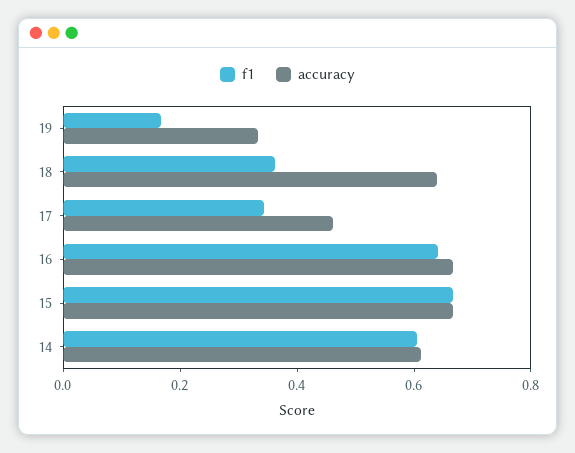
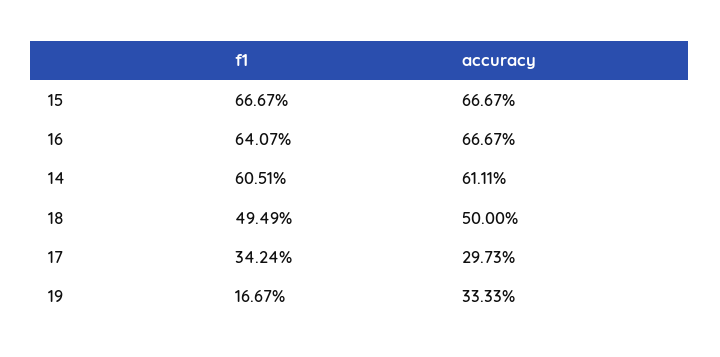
  {
    "f1": {
      "19": 0.1667,
-     "18": 0.35,
+     "18": 0.4949,
      "17": 0.3424,
      "16": 0.6407,
      "15": 0.6667,
      "14": 0.6051
    },
    "accuracy": {
      "19": 0.3333,
-     "18": 0.65,
+     "18": 0.5,
-     "17": 0.45,
+     "17": 0.2973,
      "16": 0.6667,
      "15": 0.6667,
      "14": 0.6111
    }
  }

